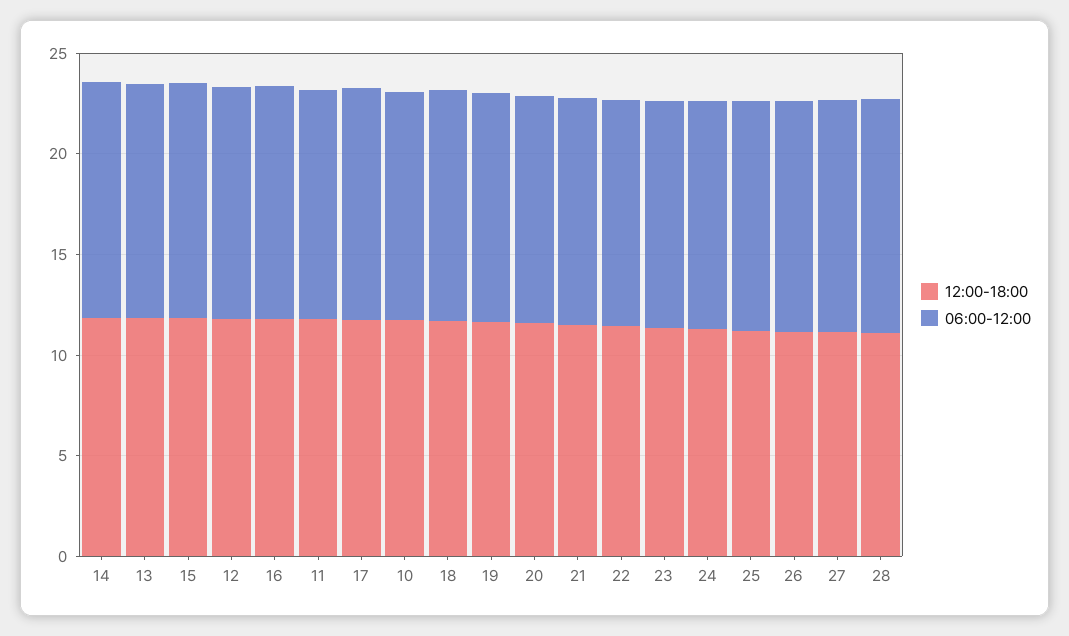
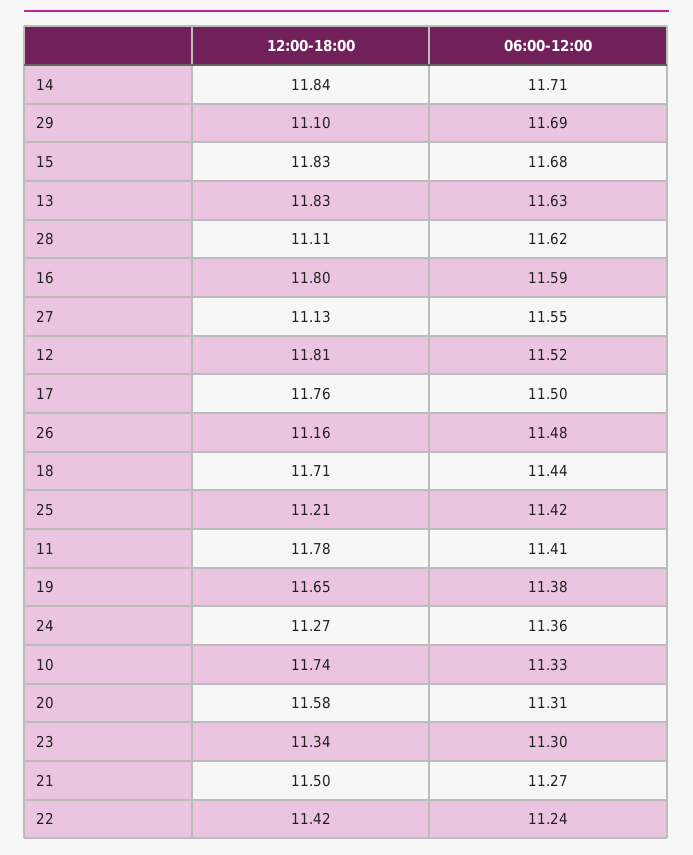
  {
    "12:00-18:00": {
      "14": 11.84,
      "13": 11.83,
      "15": 11.83,
      "12": 11.81,
      "16": 11.8,
      "11": 11.78,
      "17": 11.76,
      "10": 11.74,
      "18": 11.71,
      "19": 11.65,
      "20": 11.58,
      "21": 11.5,
      "22": 11.42,
      "23": 11.34,
      "24": 11.27,
      "25": 11.21,
      "26": 11.16,
      "27": 11.13,
-     "28": 11.11
+     "28": 11.11,
+     "29": 11.1
    },
    "06:00-12:00": {
      "14": 11.71,
      "13": 11.63,
      "15": 11.68,
      "12": 11.52,
      "16": 11.59,
      "11": 11.41,
      "17": 11.5,
      "10": 11.33,
      "18": 11.44,
      "19": 11.38,
      "20": 11.31,
      "21": 11.27,
      "22": 11.24,
      "23": 11.3,
      "24": 11.36,
      "25": 11.42,
      "26": 11.48,
      "27": 11.55,
-     "28": 11.62
+     "28": 11.62,
+     "29": 11.69
    }
  }

